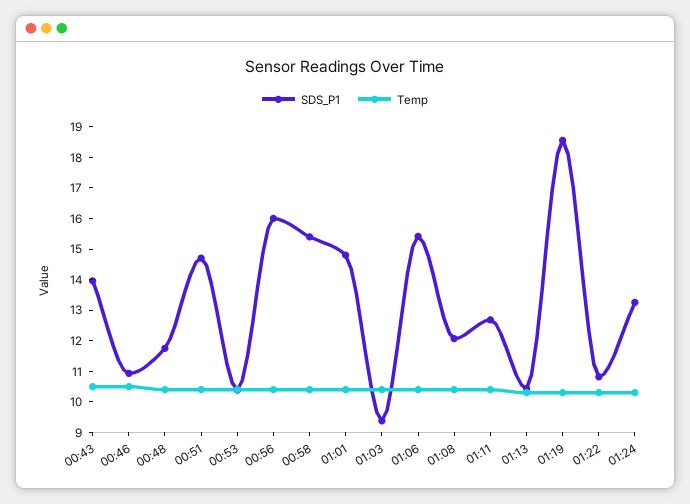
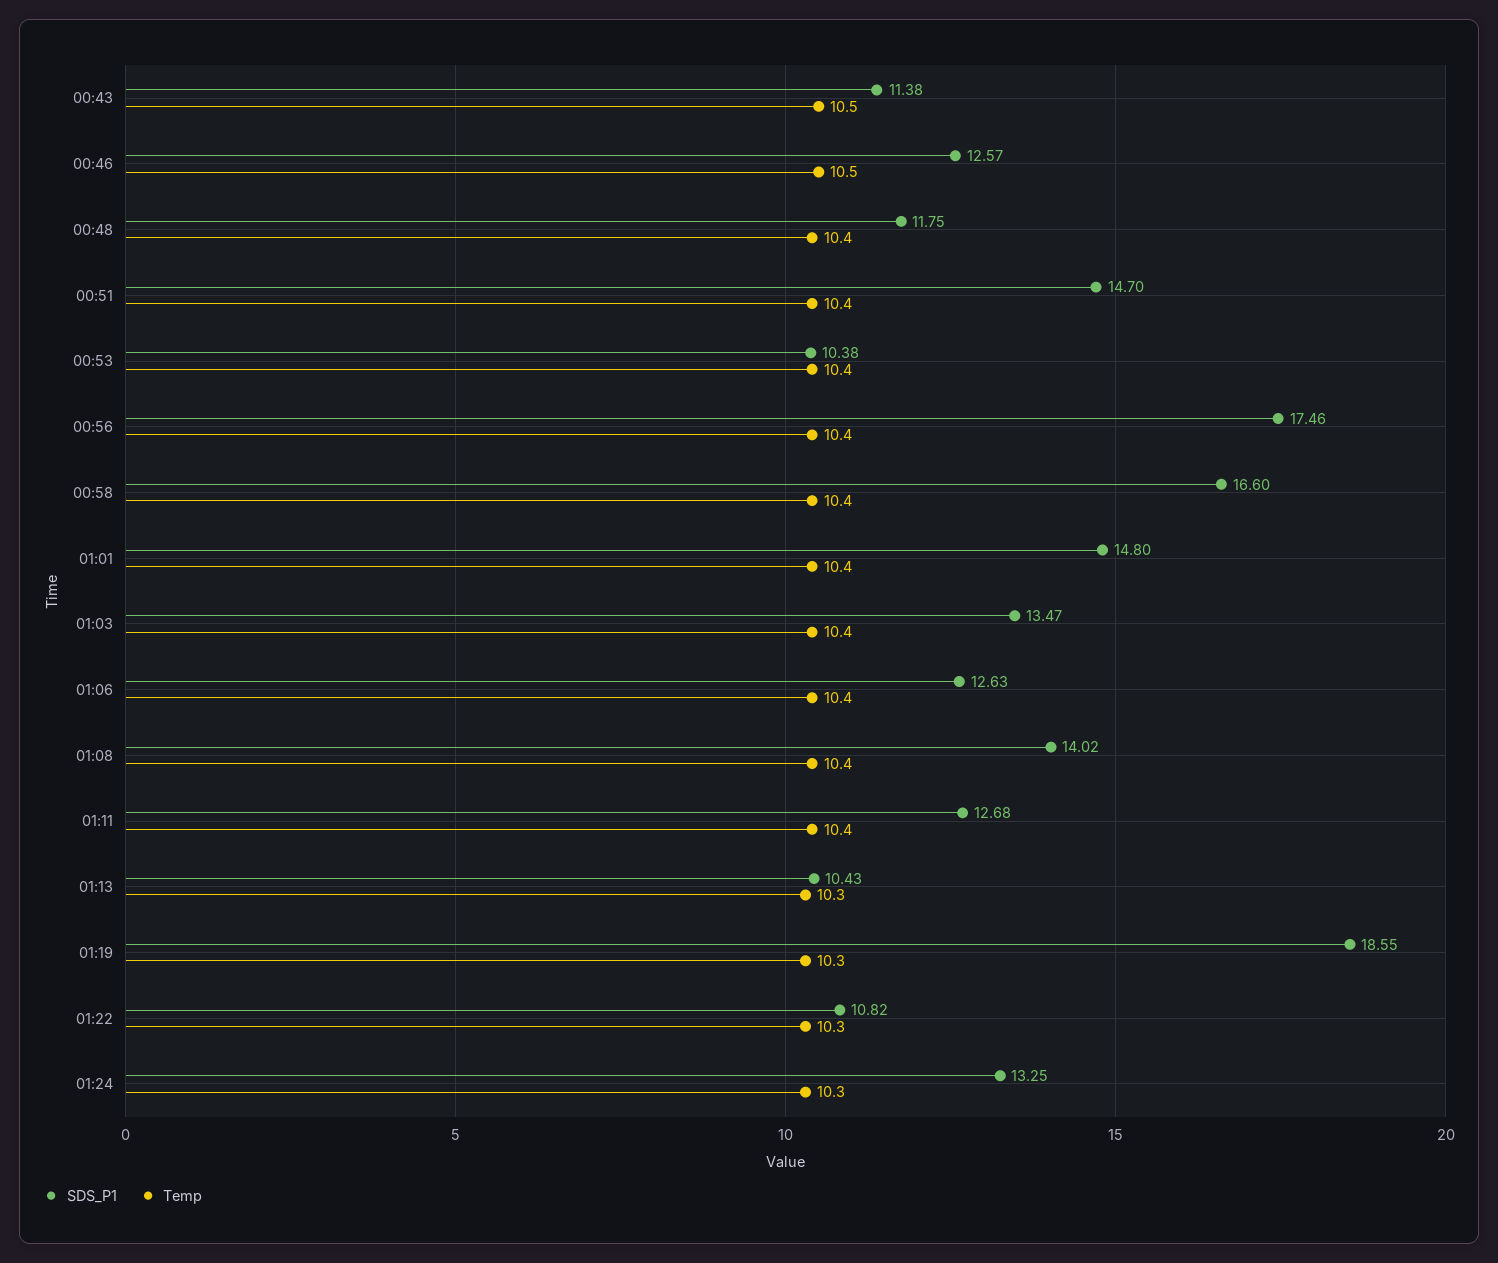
  {
    "SDS_P1": {
-     "00:43": 14,
+     "00:43": 11.38,
-     "00:46": 11,
+     "00:46": 12.57,
      "00:48": 11.75,
      "00:51": 14.7,
      "00:53": 10.38,
-     "00:56": 16,
+     "00:56": 17.46,
-     "00:58": 15.5,
+     "00:58": 16.6,
      "01:01": 14.8,
-     "01:03": 9.5,
+     "01:03": 13.47,
-     "01:06": 15.5,
+     "01:06": 12.63,
-     "01:08": 12,
+     "01:08": 14.02,
      "01:11": 12.68,
      "01:13": 10.43,
      "01:19": 18.55,
      "01:22": 10.82,
      "01:24": 13.25
    },
    "Temp": {
      "00:43": 10.5,
      "00:46": 10.5,
      "00:48": 10.4,
      "00:51": 10.4,
      "00:53": 10.4,
      "00:56": 10.4,
      "00:58": 10.4,
      "01:01": 10.4,
      "01:03": 10.4,
      "01:06": 10.4,
      "01:08": 10.4,
      "01:11": 10.4,
      "01:13": 10.3,
      "01:19": 10.3,
      "01:22": 10.3,
      "01:24": 10.3
    }
  }

